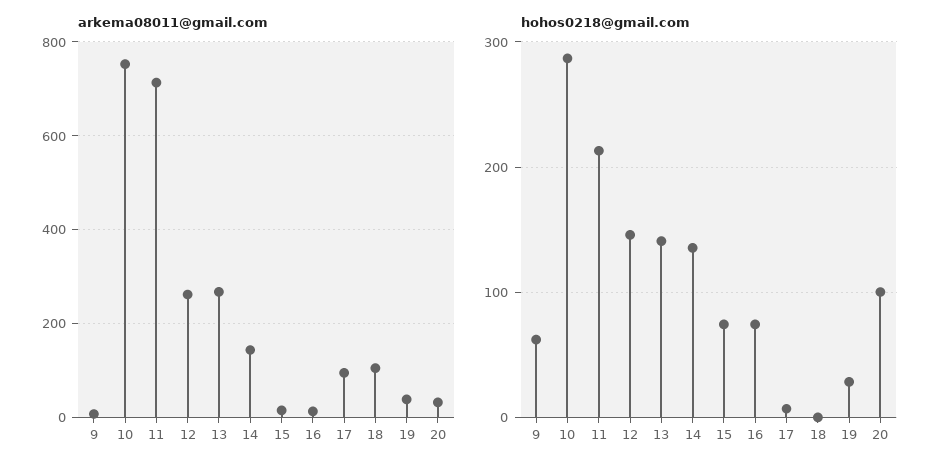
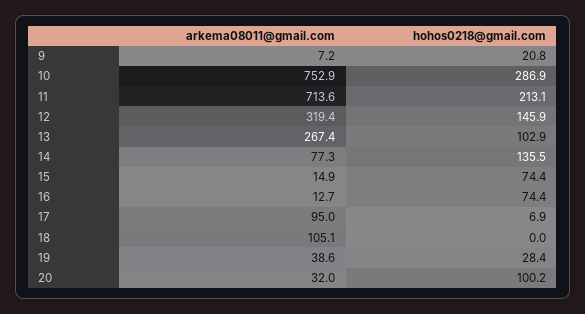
  {
    "arkema08011@gmail.com": {
      "9": 7.2,
      "10": 752.9,
      "11": 713.6,
-     "12": 260,
+     "12": 319.4,
      "13": 267.4,
-     "14": 140,
+     "14": 77.3,
      "15": 14.9,
      "16": 12.7,
      "17": 95,
      "18": 105.1,
      "19": 38.6,
      "20": 32
    },
    "hohos0218@gmail.com": {
-     "9": 60,
+     "9": 20.8,
      "10": 286.9,
      "11": 213.1,
      "12": 145.9,
-     "13": 140,
+     "13": 102.9,
      "14": 135.5,
      "15": 74.4,
      "16": 74.4,
      "17": 6.9,
      "18": 0,
      "19": 28.4,
      "20": 100.2
    }
  }

